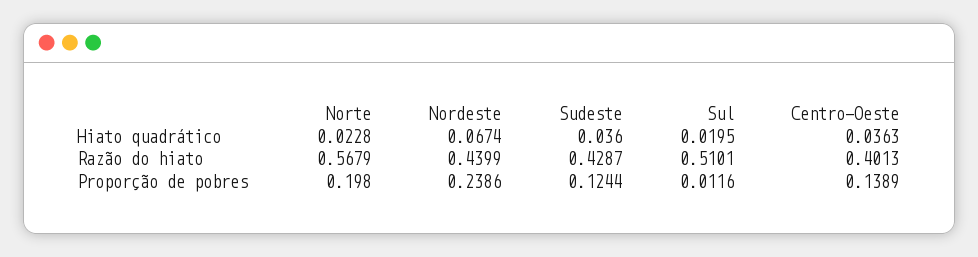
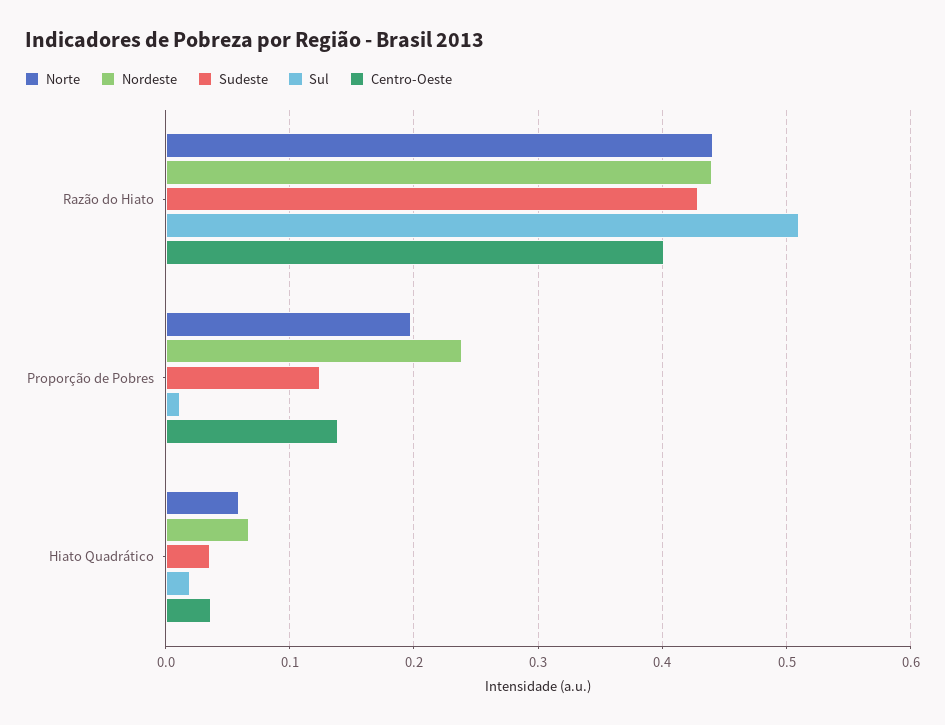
  {
    "Norte": {
-     "Hiato quadrático": 0.0228,
+     "Hiato quadrático": 0.06,
-     "Razão do hiato": 0.5679,
+     "Razão do hiato": 0.44,
      "Proporção de pobres": 0.198
    },
    "Nordeste": {
      "Hiato quadrático": 0.0674,
      "Razão do hiato": 0.4399,
      "Proporção de pobres": 0.2386
    },
    "Sudeste": {
      "Hiato quadrático": 0.036,
      "Razão do hiato": 0.4287,
      "Proporção de pobres": 0.1244
    },
    "Sul": {
      "Hiato quadrático": 0.0195,
      "Razão do hiato": 0.5101,
      "Proporção de pobres": 0.0116
    },
    "Centro-Oeste": {
      "Hiato quadrático": 0.0363,
      "Razão do hiato": 0.4013,
      "Proporção de pobres": 0.1389
    }
  }

